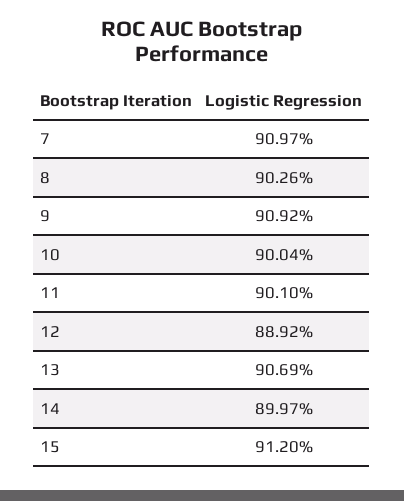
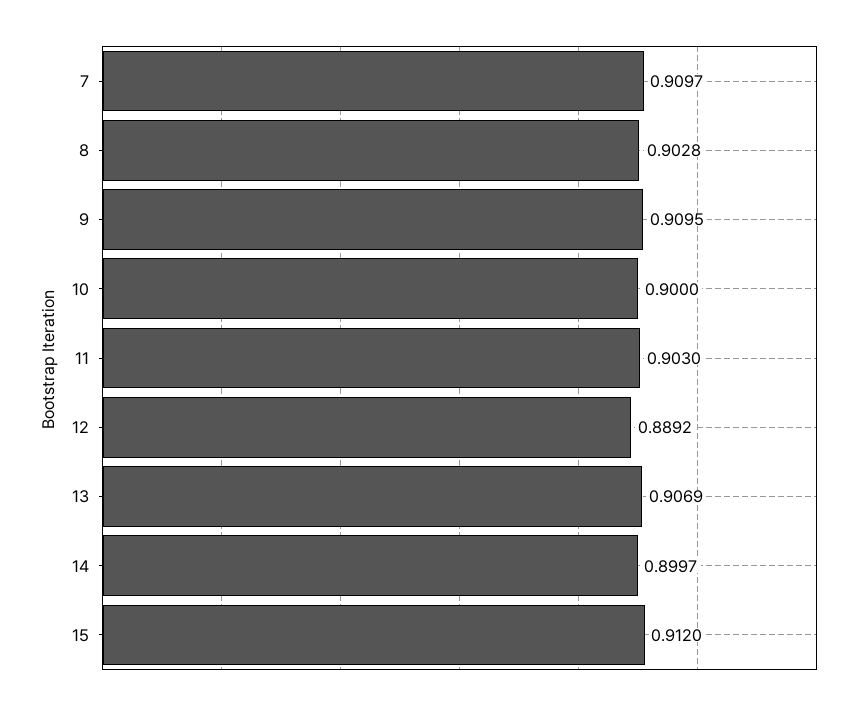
  {
    "7": 0.9097,
-   "8": 0.9026,
+   "8": 0.9028,
-   "9": 0.9092,
+   "9": 0.9095,
-   "10": 0.9004,
+   "10": 0.9,
-   "11": 0.901,
+   "11": 0.903,
    "12": 0.8892,
    "13": 0.9069,
    "14": 0.8997,
    "15": 0.912
  }

